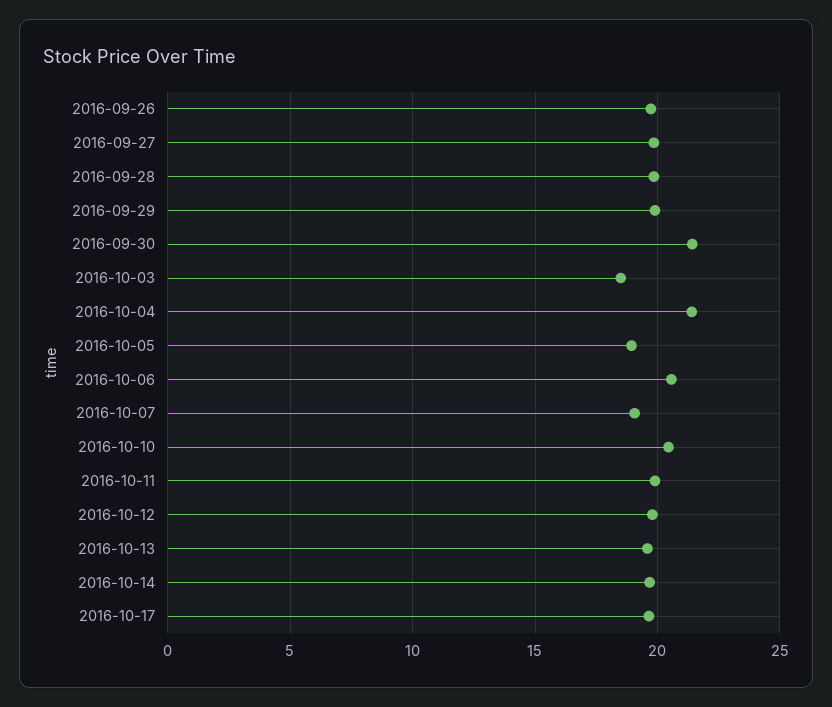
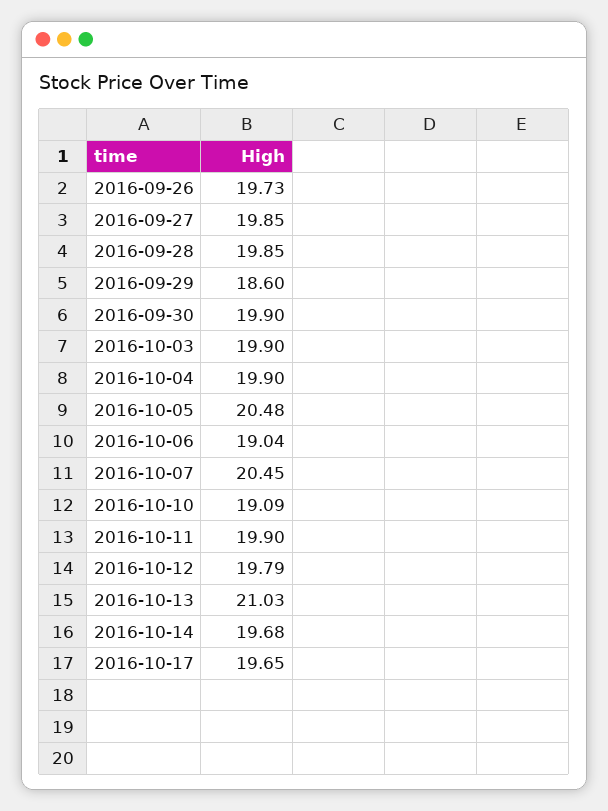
  {
    "2016-09-26": 19.73,
    "2016-09-27": 19.85,
    "2016-09-28": 19.85,
-   "2016-09-29": 20,
+   "2016-09-29": 18.6,
-   "2016-09-30": 21.5,
+   "2016-09-30": 19.9,
-   "2016-10-03": 18.5,
+   "2016-10-03": 19.9,
-   "2016-10-04": 21.5,
+   "2016-10-04": 19.9,
-   "2016-10-05": 19,
+   "2016-10-05": 20.48,
-   "2016-10-06": 20.5,
+   "2016-10-06": 19.04,
-   "2016-10-07": 19,
+   "2016-10-07": 20.45,
-   "2016-10-10": 20.5,
+   "2016-10-10": 19.09,
    "2016-10-11": 19.9,
    "2016-10-12": 19.79,
-   "2016-10-13": 19.5,
+   "2016-10-13": 21.03,
    "2016-10-14": 19.68,
    "2016-10-17": 19.65
  }

